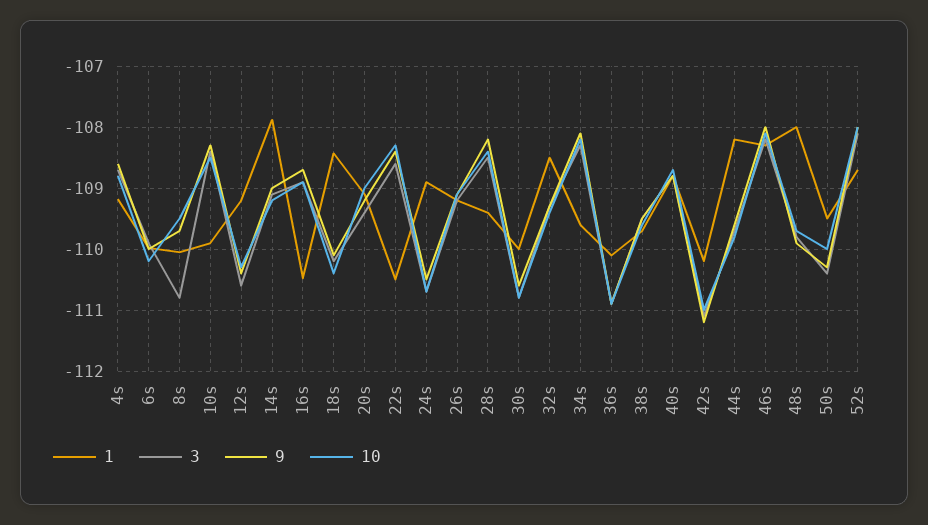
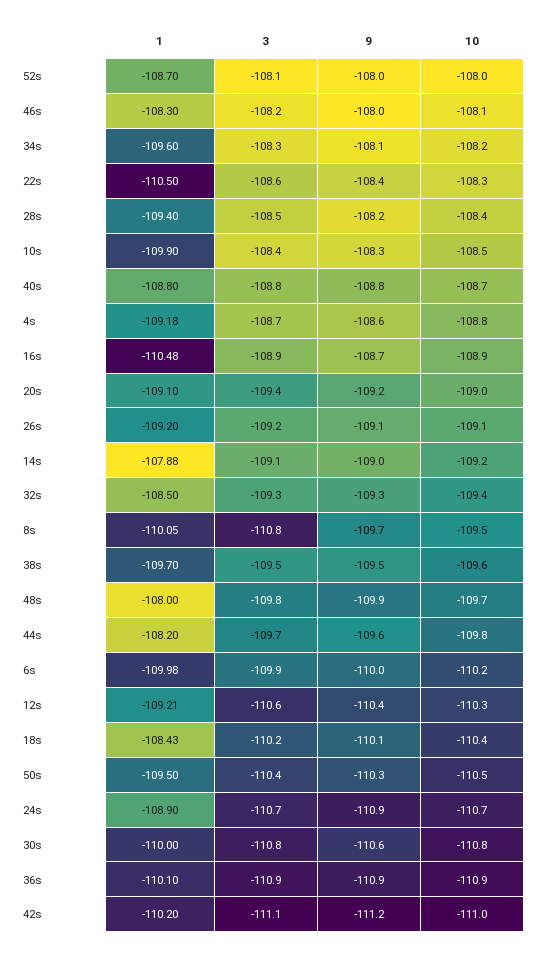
  {
    "1": {
      "4s": -109.18,
      "6s": -109.98,
      "8s": -110.05,
      "10s": -109.9,
      "12s": -109.21,
      "14s": -107.88,
      "16s": -110.48,
      "18s": -108.43,
      "20s": -109.1,
      "22s": -110.5,
      "24s": -108.9,
      "26s": -109.2,
      "28s": -109.4,
      "30s": -110,
      "32s": -108.5,
      "34s": -109.6,
      "36s": -110.1,
      "38s": -109.7,
      "40s": -108.8,
      "42s": -110.2,
      "44s": -108.2,
      "46s": -108.3,
      "48s": -108,
      "50s": -109.5,
      "52s": -108.7
    },
    "3": {
      "4s": -108.7,
      "6s": -109.9,
      "8s": -110.8,
      "10s": -108.4,
      "12s": -110.6,
      "14s": -109.1,
      "16s": -108.9,
      "18s": -110.2,
      "20s": -109.4,
      "22s": -108.6,
      "24s": -110.7,
      "26s": -109.2,
      "28s": -108.5,
      "30s": -110.8,
      "32s": -109.3,
      "34s": -108.3,
      "36s": -110.9,
      "38s": -109.5,
      "40s": -108.8,
      "42s": -111.1,
      "44s": -109.7,
      "46s": -108.2,
      "48s": -109.8,
      "50s": -110.4,
      "52s": -108.1
    },
    "9": {
      "4s": -108.6,
      "6s": -110,
      "8s": -109.7,
      "10s": -108.3,
      "12s": -110.4,
      "14s": -109,
      "16s": -108.7,
      "18s": -110.1,
      "20s": -109.2,
      "22s": -108.4,
-     "24s": -110.5,
+     "24s": -110.9,
      "26s": -109.1,
      "28s": -108.2,
      "30s": -110.6,
      "32s": -109.3,
      "34s": -108.1,
      "36s": -110.9,
      "38s": -109.5,
      "40s": -108.8,
      "42s": -111.2,
      "44s": -109.6,
      "46s": -108,
      "48s": -109.9,
      "50s": -110.3,
      "52s": -108
    },
    "10": {
      "4s": -108.8,
      "6s": -110.2,
      "8s": -109.5,
      "10s": -108.5,
      "12s": -110.3,
      "14s": -109.2,
      "16s": -108.9,
      "18s": -110.4,
      "20s": -109,
      "22s": -108.3,
      "24s": -110.7,
      "26s": -109.1,
      "28s": -108.4,
      "30s": -110.8,
      "32s": -109.4,
      "34s": -108.2,
      "36s": -110.9,
      "38s": -109.6,
      "40s": -108.7,
      "42s": -111,
      "44s": -109.8,
      "46s": -108.1,
      "48s": -109.7,
-     "50s": -110,
+     "50s": -110.5,
      "52s": -108
    }
  }

